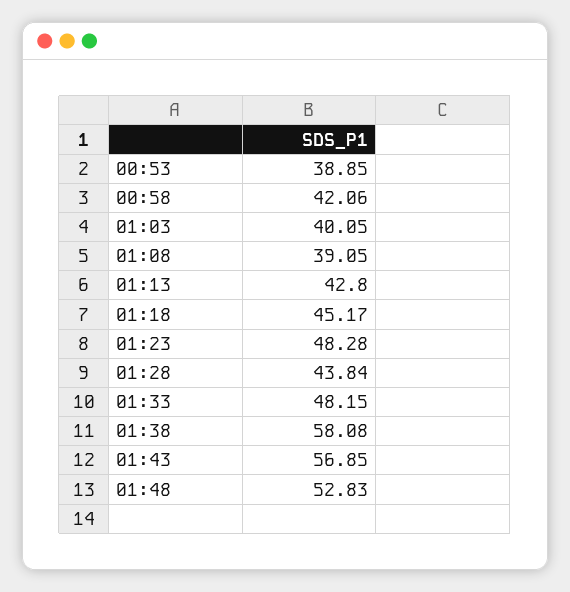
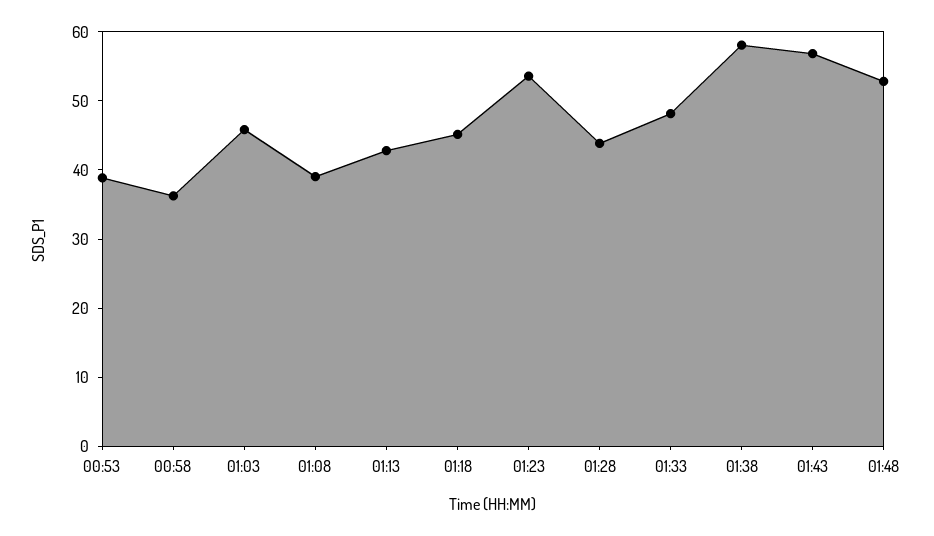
  {
    "00:53": 38.85,
-   "00:58": 42.06,
+   "00:58": 36,
-   "01:03": 40.05,
+   "01:03": 46,
    "01:08": 39.05,
    "01:13": 42.8,
    "01:18": 45.17,
-   "01:23": 48.28,
+   "01:23": 54,
    "01:28": 43.84,
    "01:33": 48.15,
    "01:38": 58.08,
    "01:43": 56.85,
    "01:48": 52.83
  }

